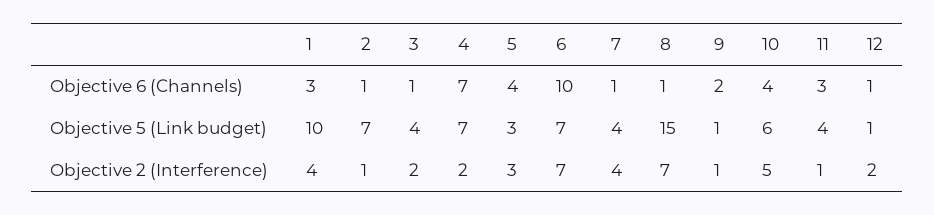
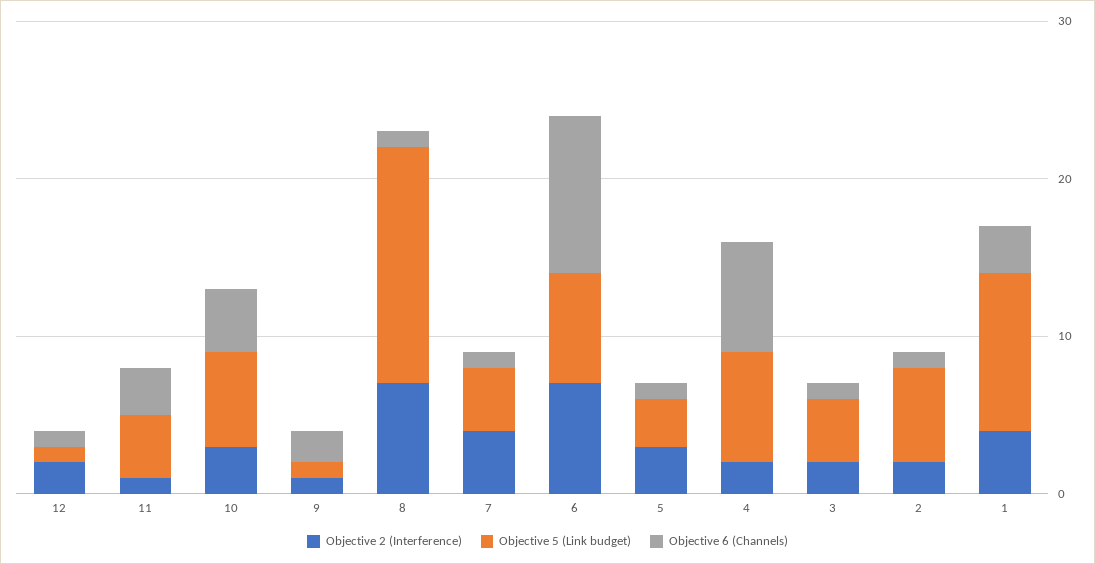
  {
    "Objective 6 (Channels)": {
      "1": 3,
      "2": 1,
      "3": 1,
      "4": 7,
-     "5": 4,
+     "5": 1,
      "6": 10,
      "7": 1,
      "8": 1,
      "9": 2,
      "10": 4,
      "11": 3,
      "12": 1
    },
    "Objective 5 (Link budget)": {
      "1": 10,
-     "2": 7,
+     "2": 6,
      "3": 4,
      "4": 7,
      "5": 3,
      "6": 7,
      "7": 4,
      "8": 15,
      "9": 1,
      "10": 6,
      "11": 4,
      "12": 1
    },
    "Objective 2 (Interference)": {
      "1": 4,
-     "2": 1,
+     "2": 2,
      "3": 2,
      "4": 2,
      "5": 3,
      "6": 7,
      "7": 4,
      "8": 7,
      "9": 1,
-     "10": 5,
+     "10": 3,
      "11": 1,
      "12": 2
    }
  }

